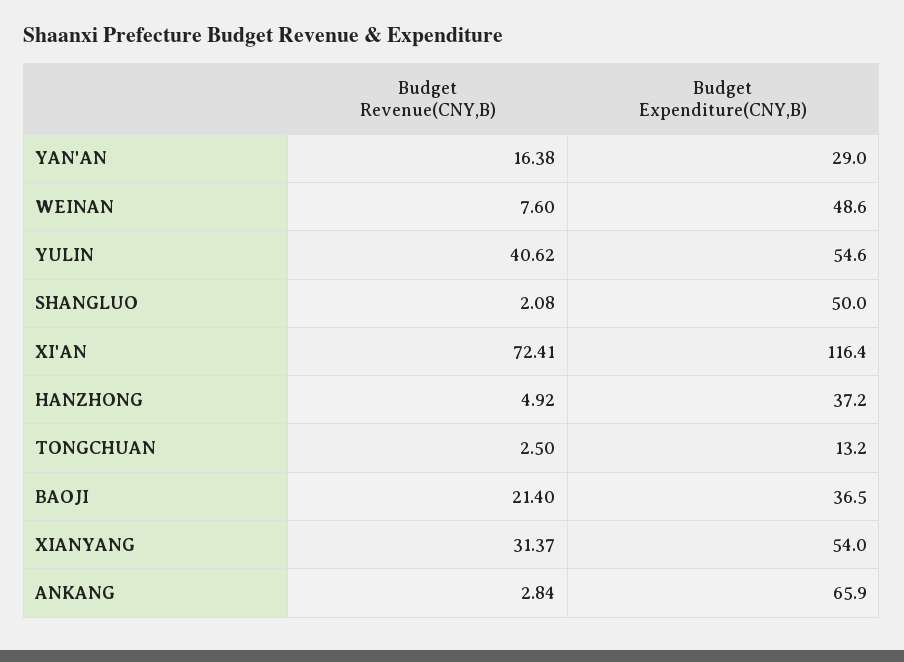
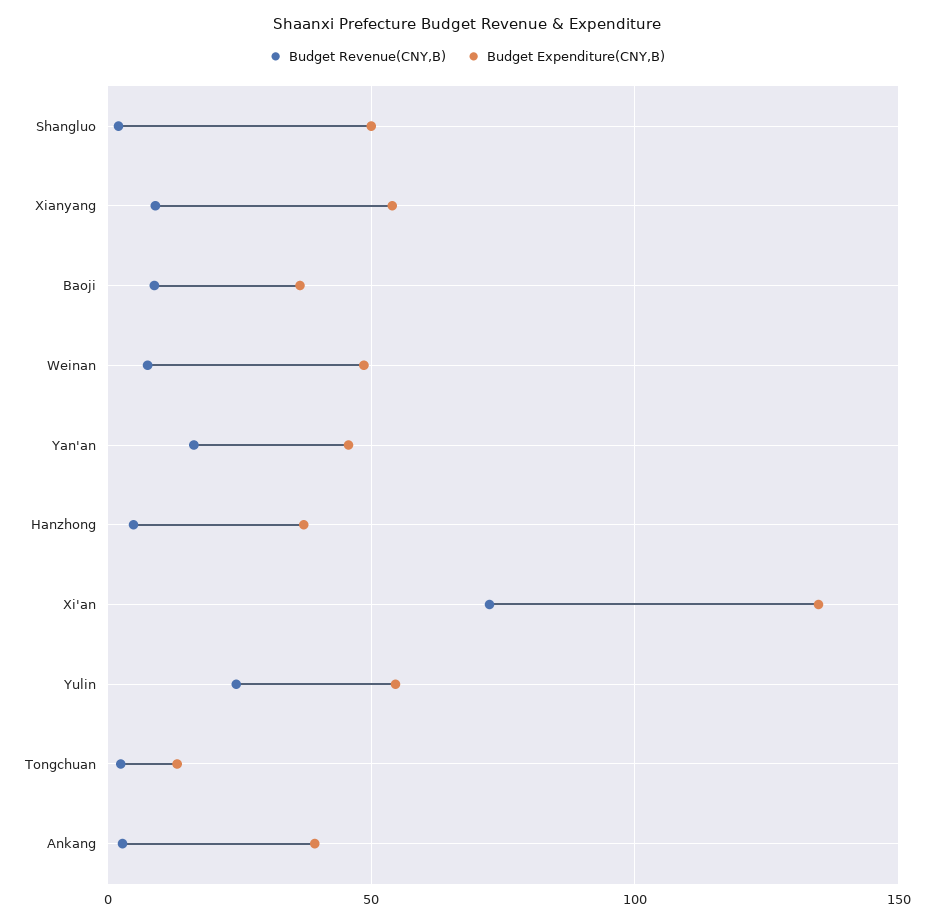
  {
    "Budget Revenue(CNY,B)": {
      "YAN'AN": 16.38,
      "WEINAN": 7.6,
-     "YULIN": 40.62,
+     "YULIN": 25,
      "SHANGLUO": 2.08,
      "XI'AN": 72.41,
      "HANZHONG": 4.92,
      "TONGCHUAN": 2.5,
-     "BAOJI": 21.4,
+     "BAOJI": 10,
-     "XIANYANG": 31.37,
+     "XIANYANG": 10,
      "ANKANG": 2.84
    },
    "Budget Expenditure(CNY,B)": {
-     "YAN'AN": 29,
+     "YAN'AN": 45,
      "WEINAN": 48.6,
      "YULIN": 54.6,
      "SHANGLUO": 50,
-     "XI'AN": 116.4,
+     "XI'AN": 135,
      "HANZHONG": 37.2,
      "TONGCHUAN": 13.2,
      "BAOJI": 36.5,
      "XIANYANG": 54,
-     "ANKANG": 65.9
+     "ANKANG": 40
    }
  }

